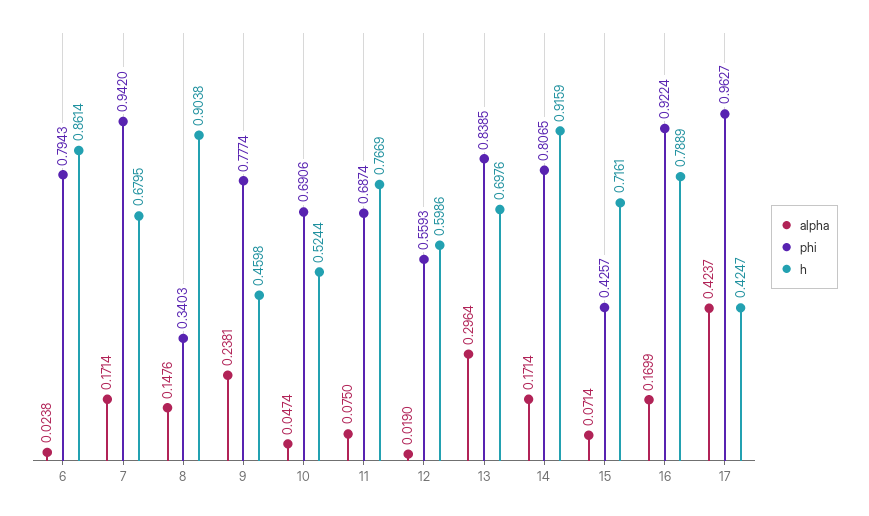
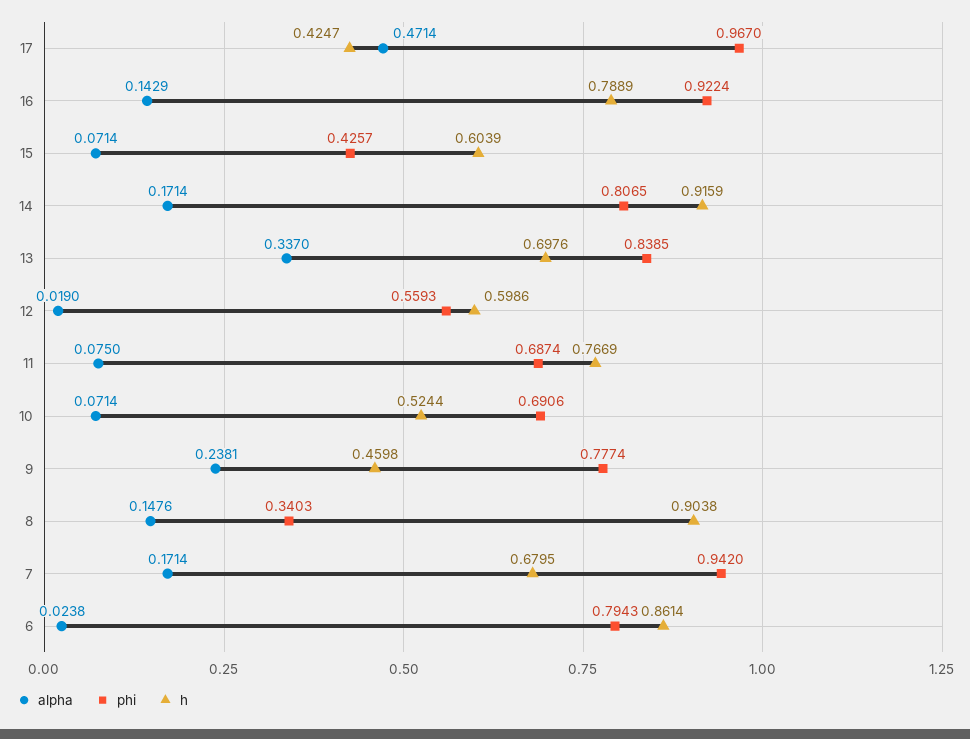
  {
    "alpha": {
      "6": 0.0238,
      "7": 0.1714,
      "8": 0.1476,
      "9": 0.2381,
-     "10": 0.0474,
+     "10": 0.0714,
      "11": 0.075,
      "12": 0.019,
-     "13": 0.2964,
+     "13": 0.337,
      "14": 0.1714,
      "15": 0.0714,
-     "16": 0.1699,
+     "16": 0.1429,
-     "17": 0.4237
+     "17": 0.4714
    },
    "phi": {
      "6": 0.7943,
      "7": 0.942,
      "8": 0.3403,
      "9": 0.7774,
      "10": 0.6906,
      "11": 0.6874,
      "12": 0.5593,
      "13": 0.8385,
      "14": 0.8065,
      "15": 0.4257,
      "16": 0.9224,
-     "17": 0.9627
+     "17": 0.967
    },
    "h": {
      "6": 0.8614,
      "7": 0.6795,
      "8": 0.9038,
      "9": 0.4598,
      "10": 0.5244,
      "11": 0.7669,
      "12": 0.5986,
      "13": 0.6976,
      "14": 0.9159,
-     "15": 0.7161,
+     "15": 0.6039,
      "16": 0.7889,
      "17": 0.4247
    }
  }

